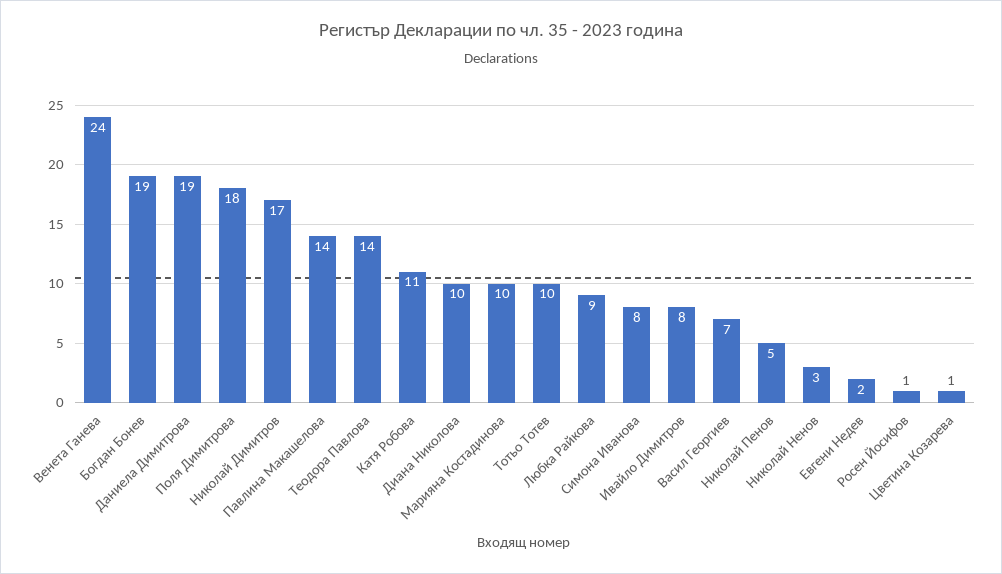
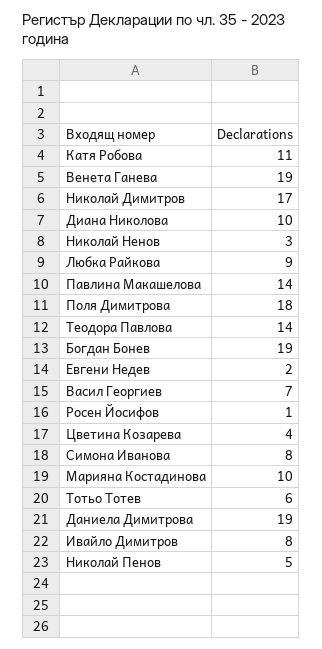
  {
-   "Венета Ганева": 24,
+   "Венета Ганева": 19,
    "Богдан Бонев": 19,
    "Даниела Димитрова": 19,
    "Поля Димитрова": 18,
    "Николай Димитров": 17,
    "Павлина Макашелова": 14,
    "Теодора Павлова": 14,
    "Катя Робова": 11,
    "Диана Николова": 10,
    "Марияна Костадинова": 10,
-   "Тотьо Тотев": 10,
+   "Тотьо Тотев": 6,
    "Любка Райкова": 9,
    "Симона Иванова": 8,
    "Ивайло Димитров": 8,
    "Васил Георгиев": 7,
    "Николай Пенов": 5,
    "Николай Ненов": 3,
    "Евгени Недев": 2,
    "Росен Йосифов": 1,
-   "Цветина Козарева": 1
+   "Цветина Козарева": 4
  }

